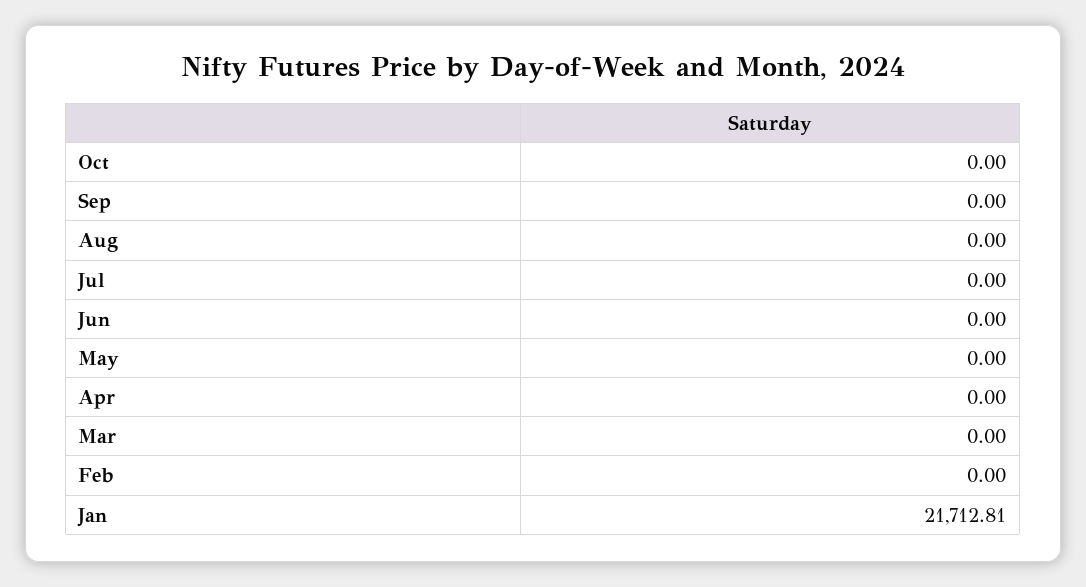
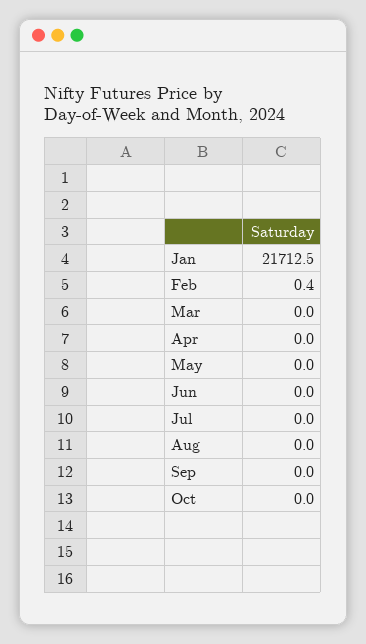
  {
    "Oct": 0,
    "Sep": 0,
    "Aug": 0,
    "Jul": 0,
    "Jun": 0,
    "May": 0,
    "Apr": 0,
    "Mar": 0,
-   "Feb": 0,
+   "Feb": 0.4,
-   "Jan": 21712.81
+   "Jan": 21712.5
  }

